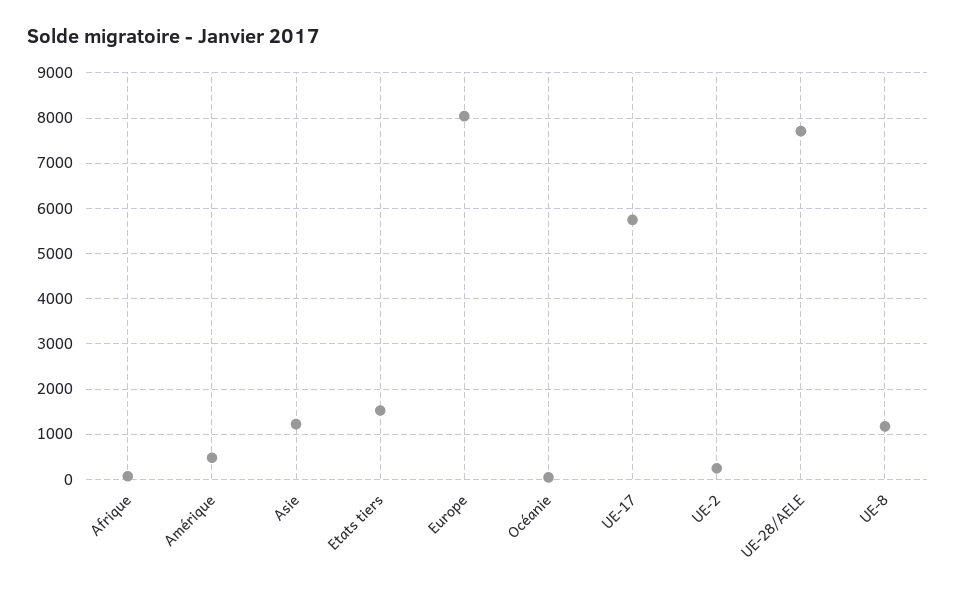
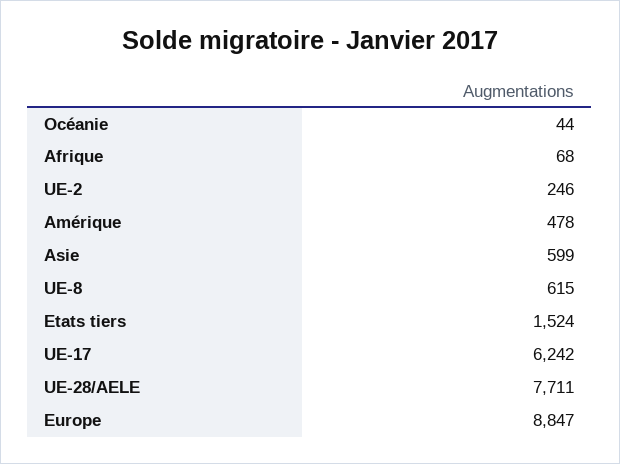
  {
    "Afrique": 68,
    "Amérique": 478,
-   "Asie": 1200,
+   "Asie": 599,
    "Etats tiers": 1524,
-   "Europe": 8000,
+   "Europe": 8847,
    "Océanie": 44,
-   "UE-17": 5800,
+   "UE-17": 6242,
    "UE-2": 246,
    "UE-28/AELE": 7711,
-   "UE-8": 1200
+   "UE-8": 615
  }

